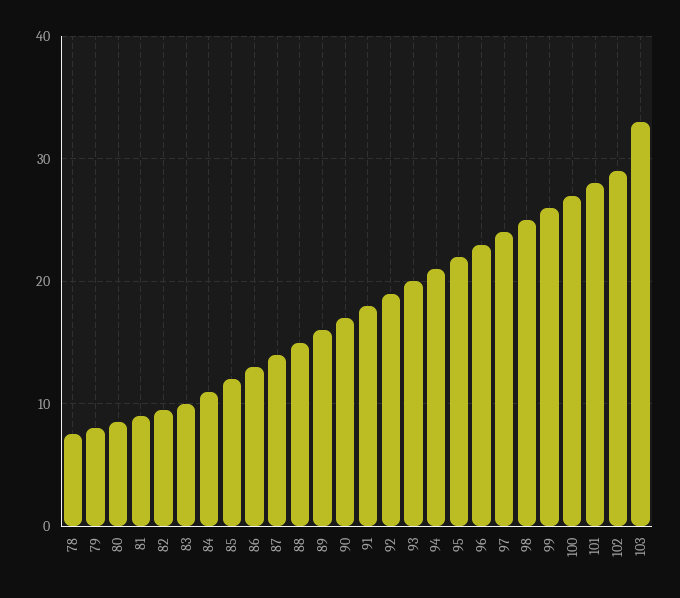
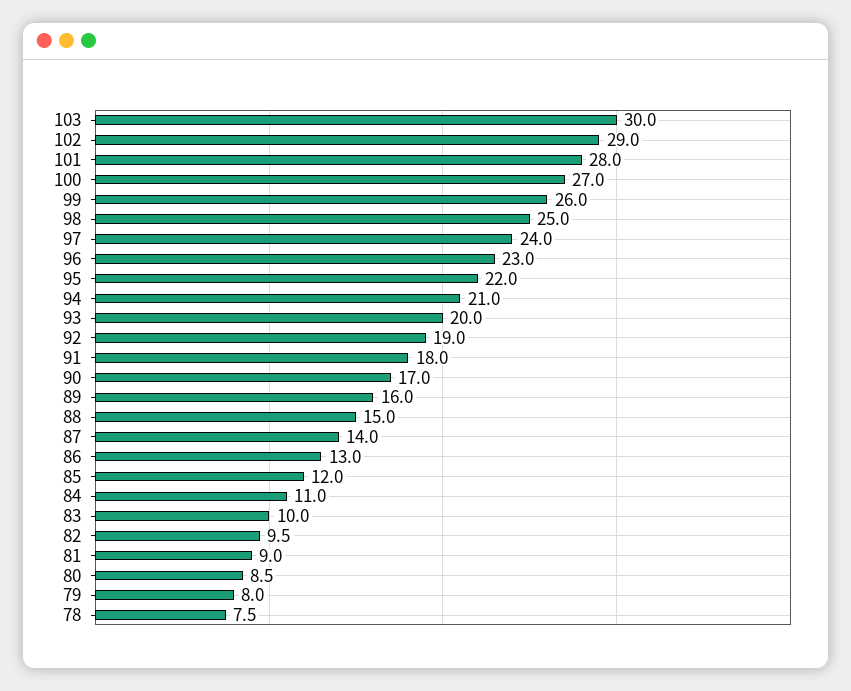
  {
    "78": 7.5,
    "79": 8,
    "80": 8.5,
    "81": 9,
    "82": 9.5,
    "83": 10,
    "84": 11,
    "85": 12,
    "86": 13,
    "87": 14,
    "88": 15,
    "89": 16,
    "90": 17,
    "91": 18,
    "92": 19,
    "93": 20,
    "94": 21,
    "95": 22,
    "96": 23,
    "97": 24,
    "98": 25,
    "99": 26,
    "100": 27,
    "101": 28,
    "102": 29,
-   "103": 33
+   "103": 30
  }

